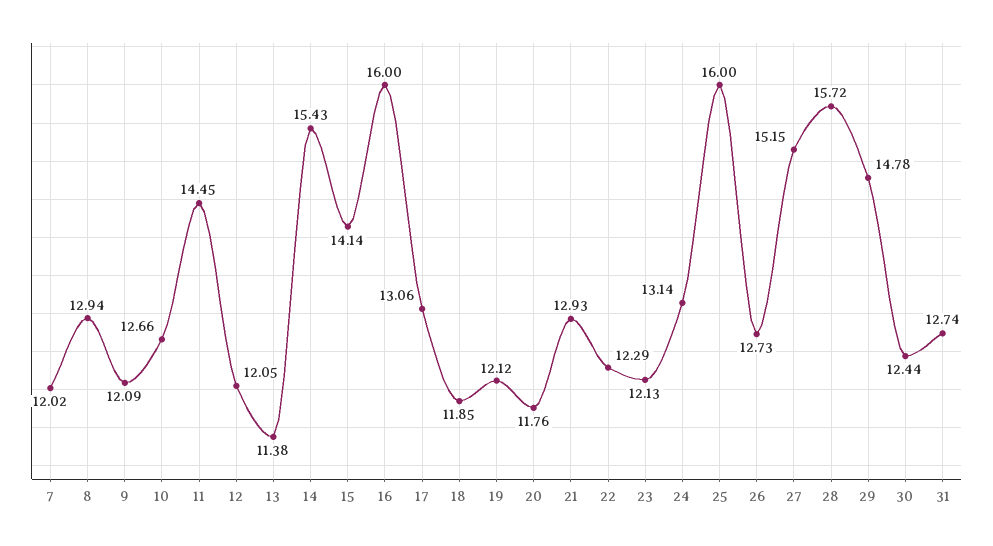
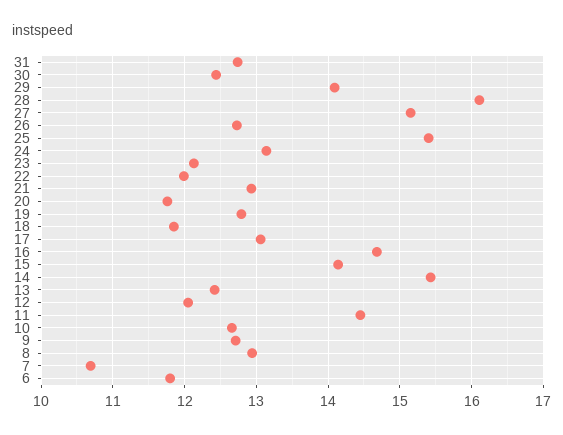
  {
-   "7": 12.02,
+   "7": 10.7,
    "8": 12.94,
-   "9": 12.09,
+   "9": 12.7,
    "10": 12.66,
    "11": 14.45,
    "12": 12.05,
-   "13": 11.38,
+   "13": 12.4,
    "14": 15.43,
    "15": 14.14,
-   "16": 16,
+   "16": 14.7,
    "17": 13.06,
    "18": 11.85,
-   "19": 12.12,
+   "19": 12.8,
    "20": 11.76,
    "21": 12.93,
-   "22": 12.29,
+   "22": 12,
    "23": 12.13,
    "24": 13.14,
-   "25": 16,
+   "25": 15.4,
    "26": 12.73,
    "27": 15.15,
-   "28": 15.72,
+   "28": 16.1,
-   "29": 14.78,
+   "29": 14.1,
    "30": 12.44,
-   "31": 12.74
+   "31": 12.74,
+   "6": 11.8
  }

